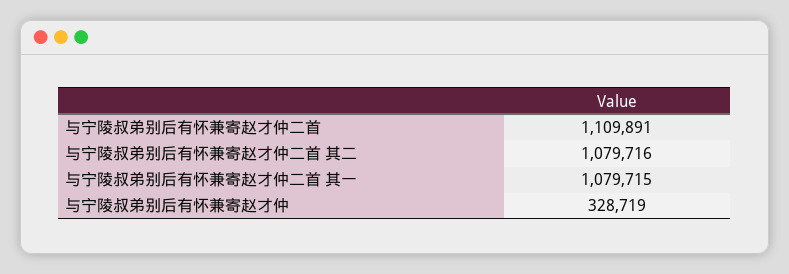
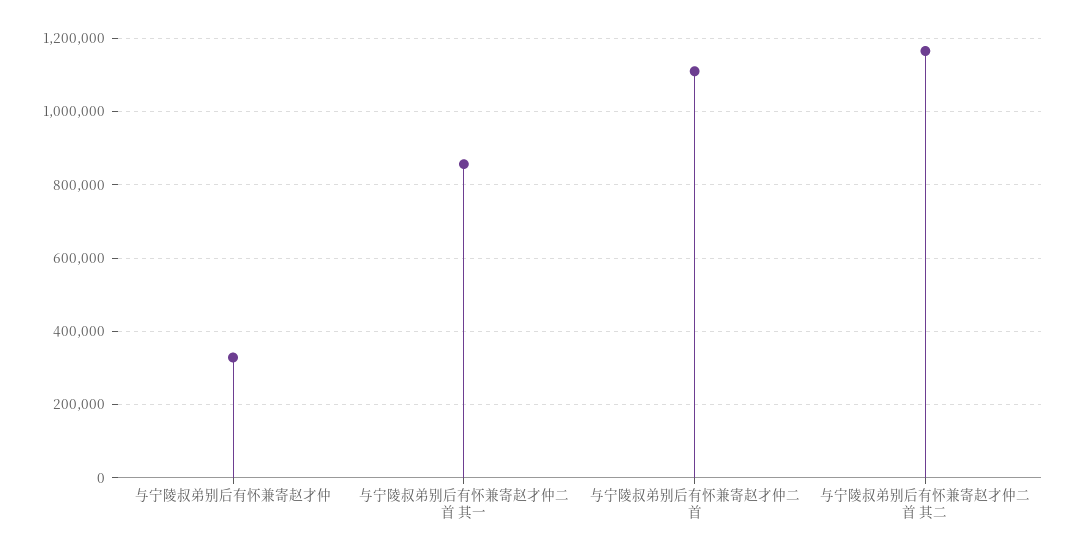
  {
    "与宁陵叔弟别后有怀兼寄赵才仲二首": 1109891,
-   "与宁陵叔弟别后有怀兼寄赵才仲二首 其二": 1079716,
+   "与宁陵叔弟别后有怀兼寄赵才仲二首 其二": 1160000,
-   "与宁陵叔弟别后有怀兼寄赵才仲二首 其一": 1079715,
+   "与宁陵叔弟别后有怀兼寄赵才仲二首 其一": 860000,
    "与宁陵叔弟别后有怀兼寄赵才仲": 328719
  }

